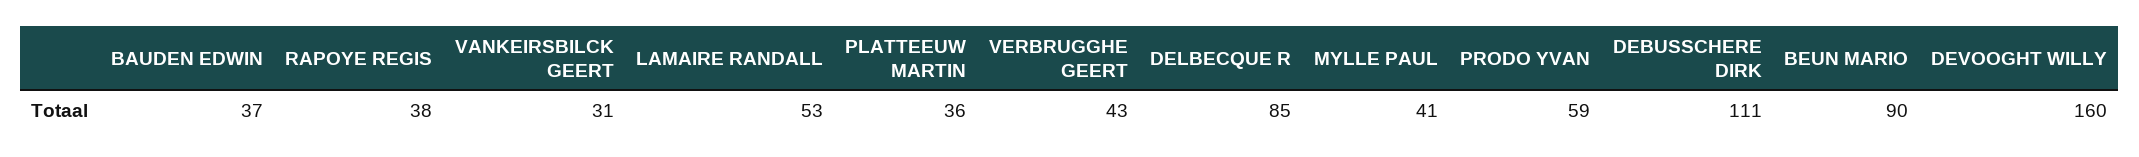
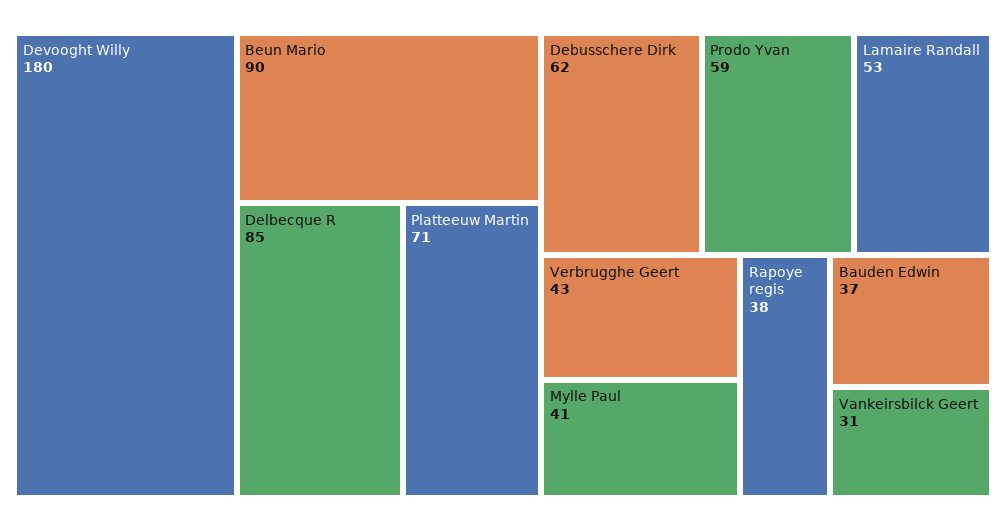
  {
    "BAUDEN EDWIN": 37,
    "RAPOYE REGIS": 38,
    "VANKEIRSBILCK GEERT": 31,
    "LAMAIRE RANDALL": 53,
-   "PLATTEEUW MARTIN": 36,
+   "PLATTEEUW MARTIN": 71,
    "VERBRUGGHE GEERT": 43,
    "DELBECQUE R": 85,
    "MYLLE PAUL": 41,
    "PRODO YVAN": 59,
-   "DEBUSSCHERE DIRK": 111,
+   "DEBUSSCHERE DIRK": 62,
    "BEUN MARIO": 90,
-   "DEVOOGHT WILLY": 160
+   "DEVOOGHT WILLY": 180
  }

